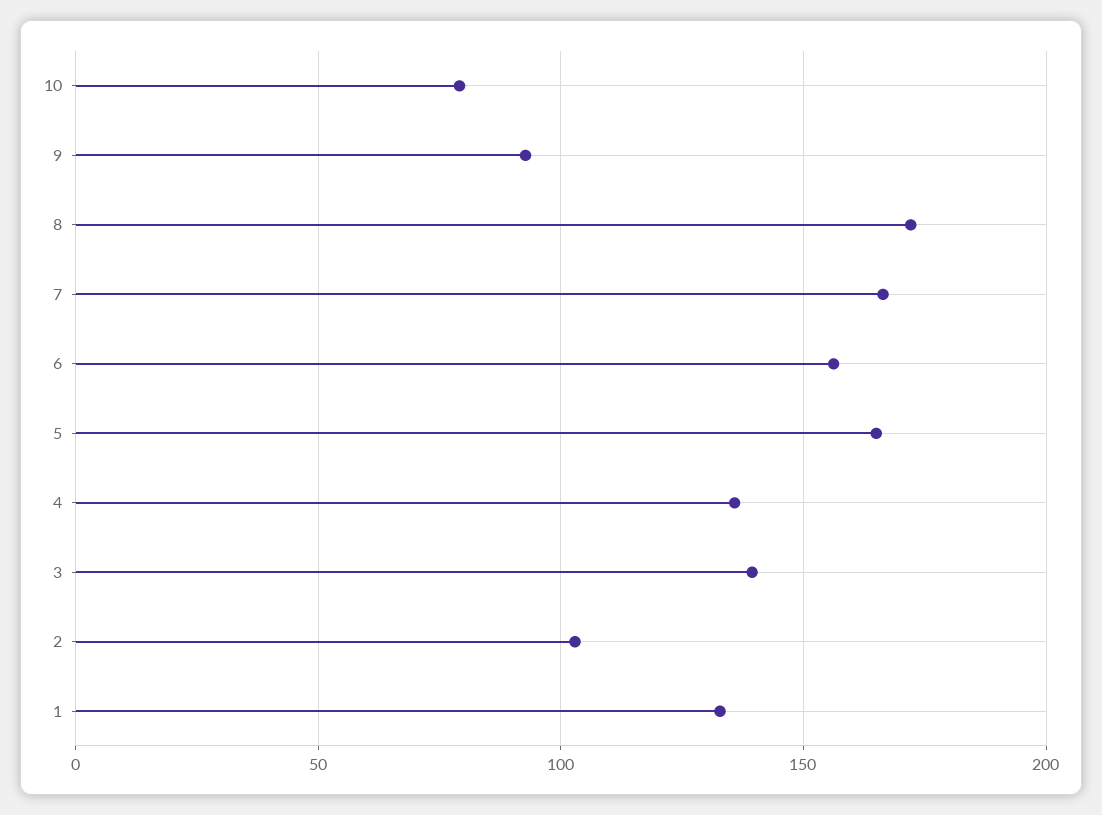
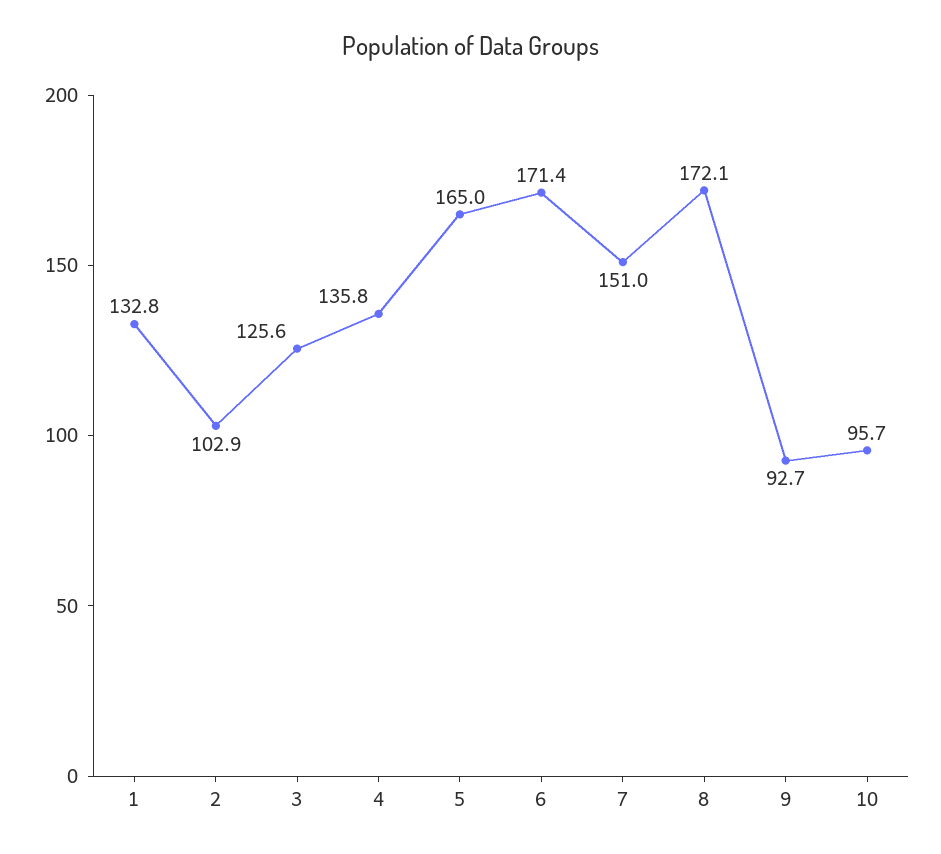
  {
-   "10": 80,
+   "10": 95.7,
    "9": 92.7,
    "8": 172.1,
-   "7": 165,
+   "7": 151,
-   "6": 155,
+   "6": 171.4,
    "5": 165,
    "4": 135.8,
-   "3": 140,
+   "3": 125.6,
    "2": 102.9,
    "1": 132.8
  }

